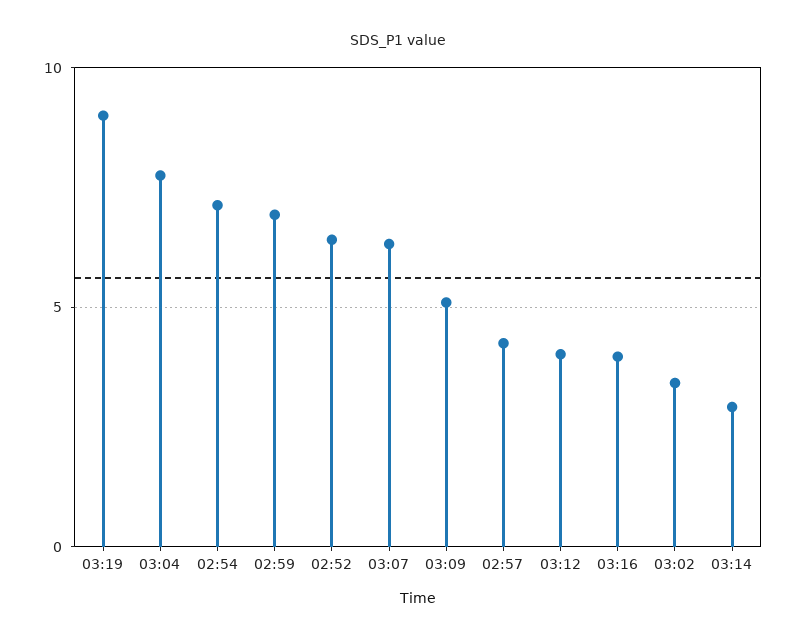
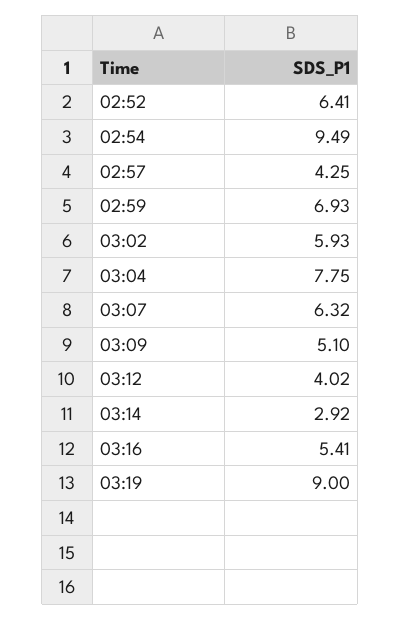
  {
    "03:19": 9,
    "03:04": 7.75,
-   "02:54": 7,
+   "02:54": 9.49,
    "02:59": 6.93,
    "02:52": 6.41,
    "03:07": 6.32,
    "03:09": 5.1,
    "02:57": 4.25,
    "03:12": 4.02,
-   "03:16": 4,
+   "03:16": 5.41,
-   "03:02": 3.5,
+   "03:02": 5.93,
    "03:14": 2.92
  }

